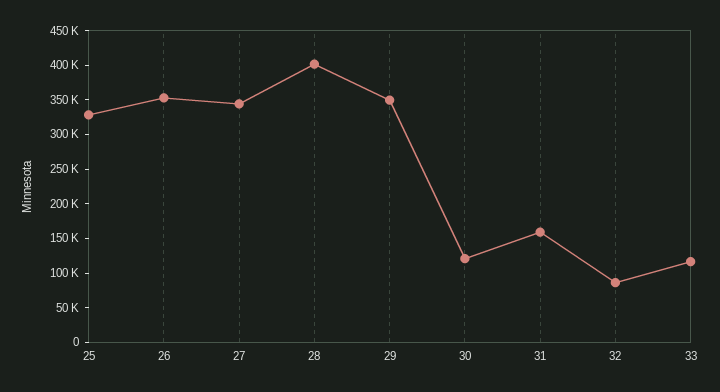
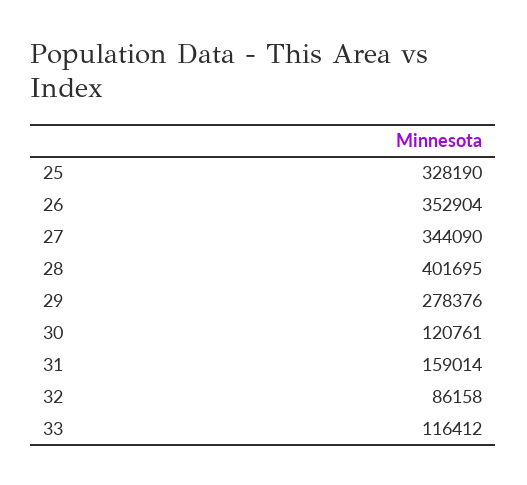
  {
    "25": 328190,
    "26": 352904,
    "27": 344090,
    "28": 401695,
-   "29": 350000,
+   "29": 278376,
    "30": 120761,
    "31": 159014,
    "32": 86158,
    "33": 116412
  }

